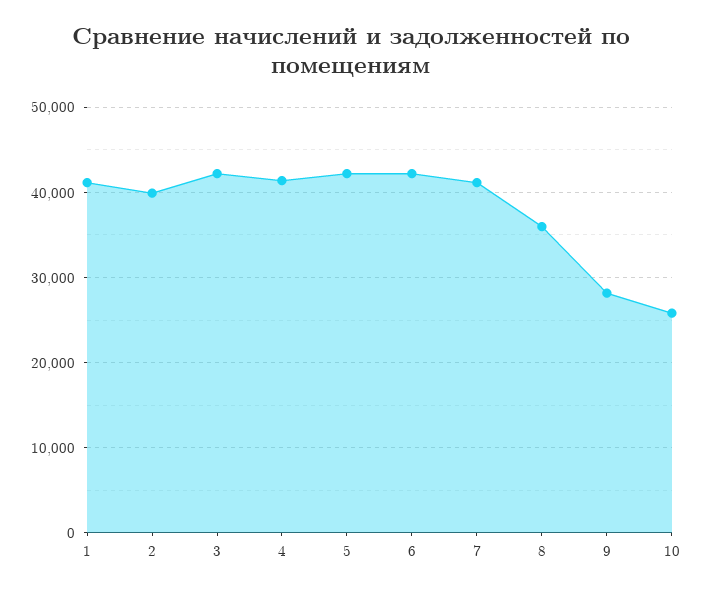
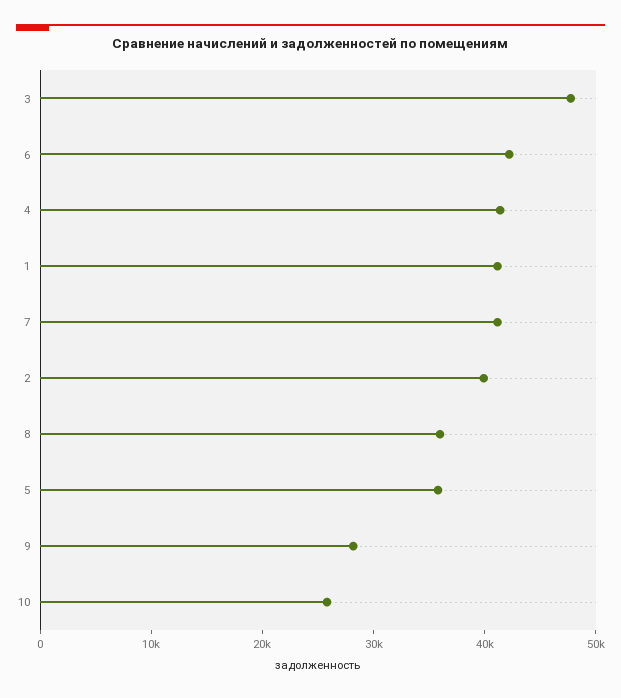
  {
    "1": 41000,
    "2": 40000,
-   "3": 42000,
+   "3": 48000,
    "4": 41000,
-   "5": 42000,
+   "5": 36000,
    "6": 42000,
    "7": 41000,
    "8": 36000,
    "9": 28000,
    "10": 26000
  }

